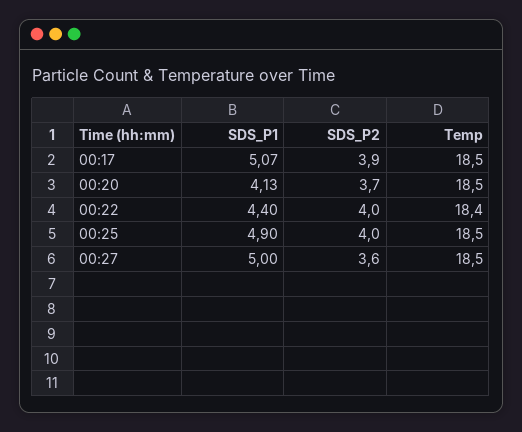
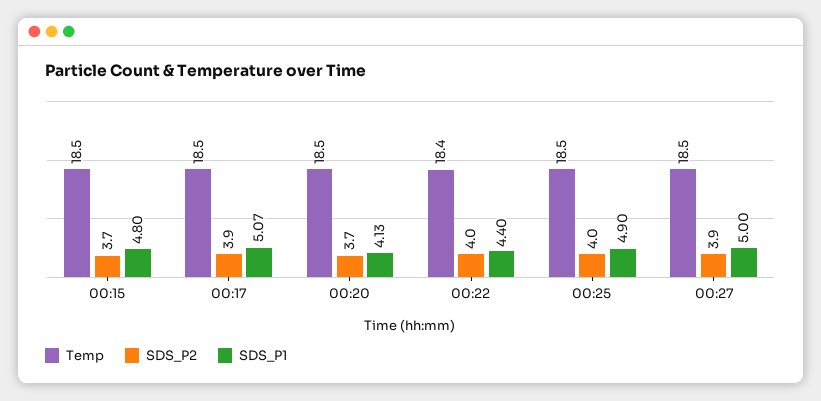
  {
    "SDS_P1": {
      "00:17": 5.07,
      "00:20": 4.13,
      "00:22": 4.4,
      "00:25": 4.9,
-     "00:27": 5
+     "00:27": 5,
+     "00:15": 4.8
    },
    "SDS_P2": {
      "00:17": 3.9,
      "00:20": 3.7,
      "00:22": 4,
      "00:25": 4,
-     "00:27": 3.6
+     "00:27": 3.9,
+     "00:15": 3.7
    },
    "Temp": {
      "00:17": 18.5,
      "00:20": 18.5,
      "00:22": 18.4,
      "00:25": 18.5,
-     "00:27": 18.5
+     "00:27": 18.5,
+     "00:15": 18.5
    }
  }

